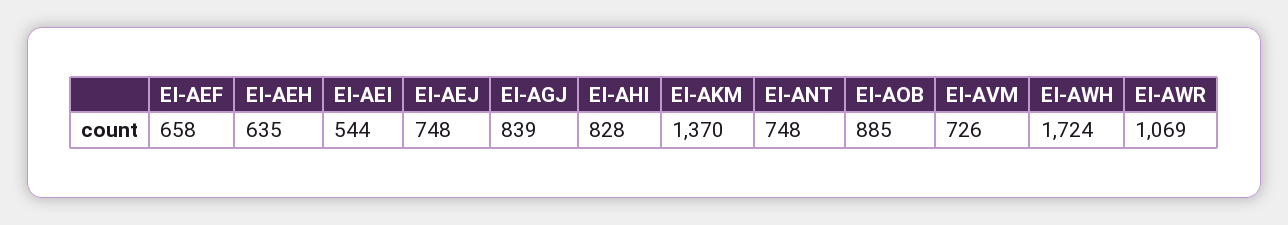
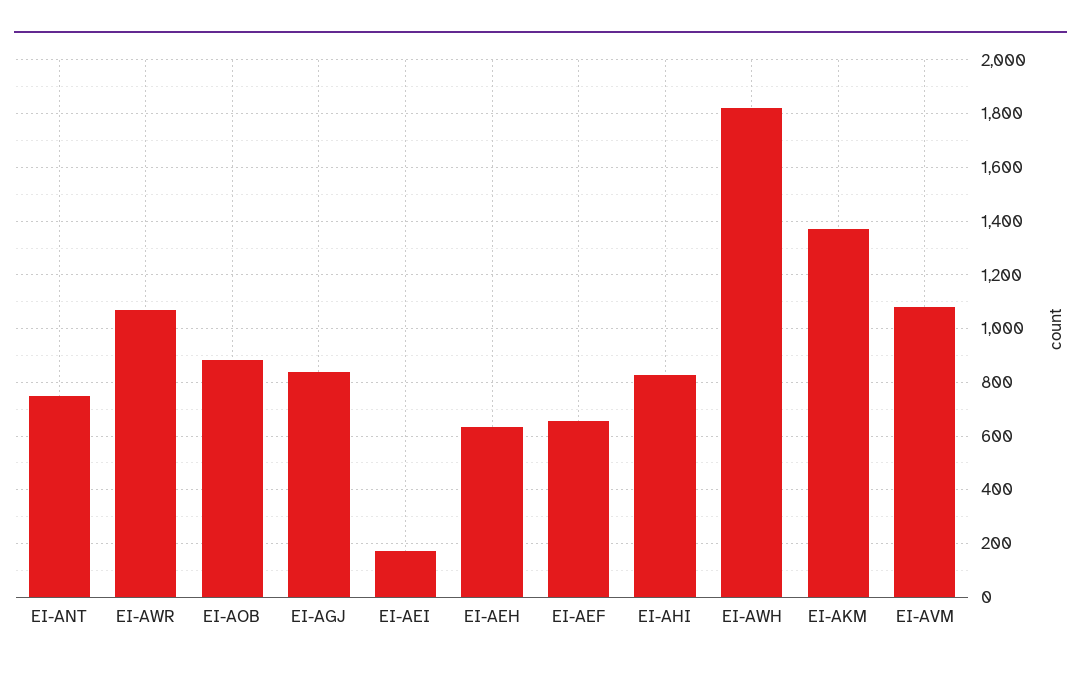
  {
    "EI-AEF": 658,
    "EI-AEH": 635,
-   "EI-AEI": 544,
+   "EI-AEI": 175,
-   "EI-AEJ": 748,
    "EI-AGJ": 839,
    "EI-AHI": 828,
    "EI-AKM": 1370,
    "EI-ANT": 748,
    "EI-AOB": 885,
-   "EI-AVM": 726,
+   "EI-AVM": 1075,
-   "EI-AWH": 1724,
+   "EI-AWH": 1825,
    "EI-AWR": 1069
  }

